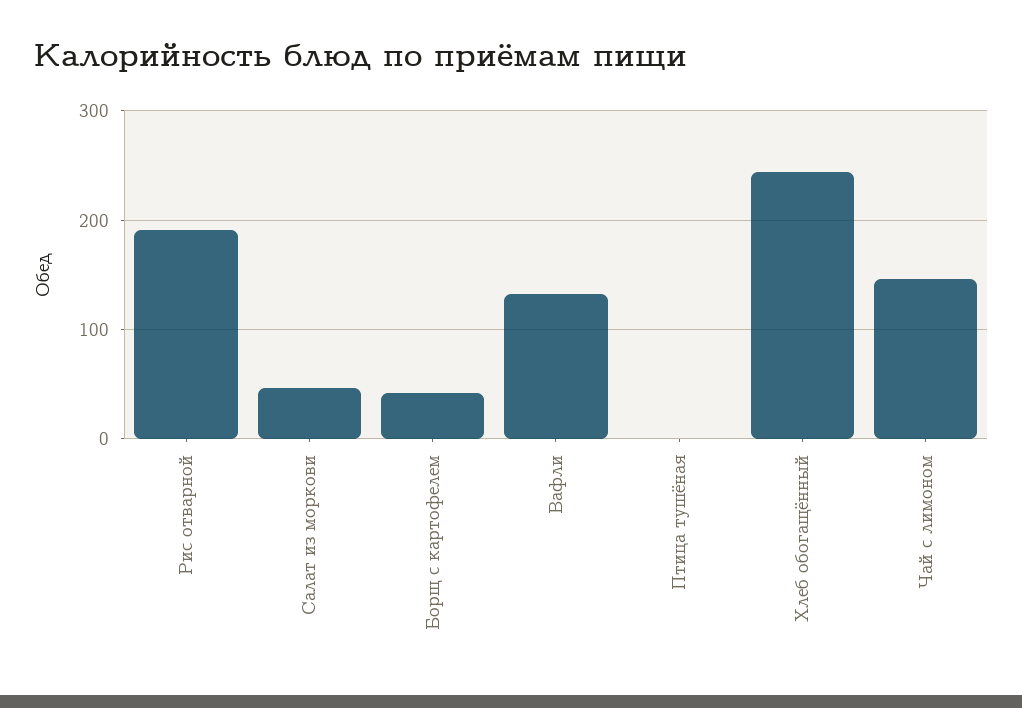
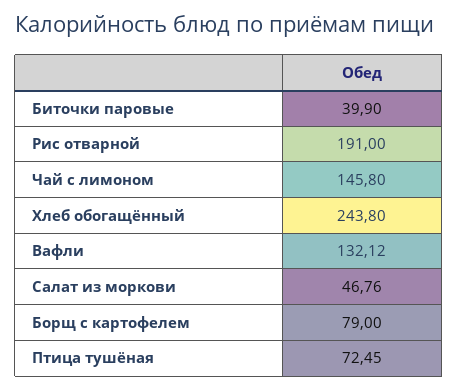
  {
    "Рис отварной": 191,
    "Салат из моркови": 46.76,
-   "Борщ с картофелем": 40,
+   "Борщ с картофелем": 79,
    "Вафли": 132.12,
-   "Птица тушёная": 0,
+   "Птица тушёная": 72.45,
    "Хлеб обогащённый": 243.8,
-   "Чай с лимоном": 145.8
+   "Чай с лимоном": 145.8,
+   "Биточки паровые": 39.9
  }

